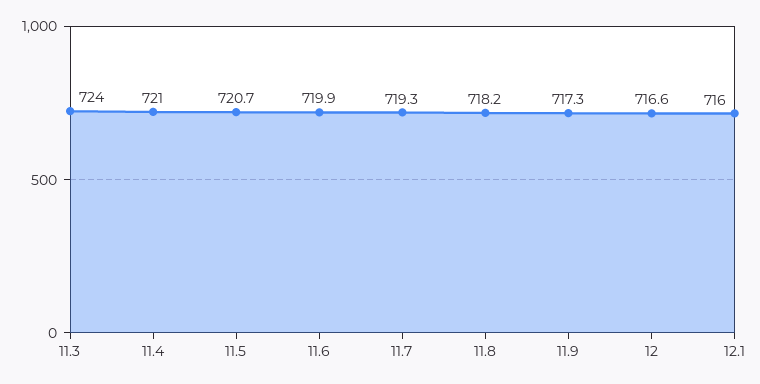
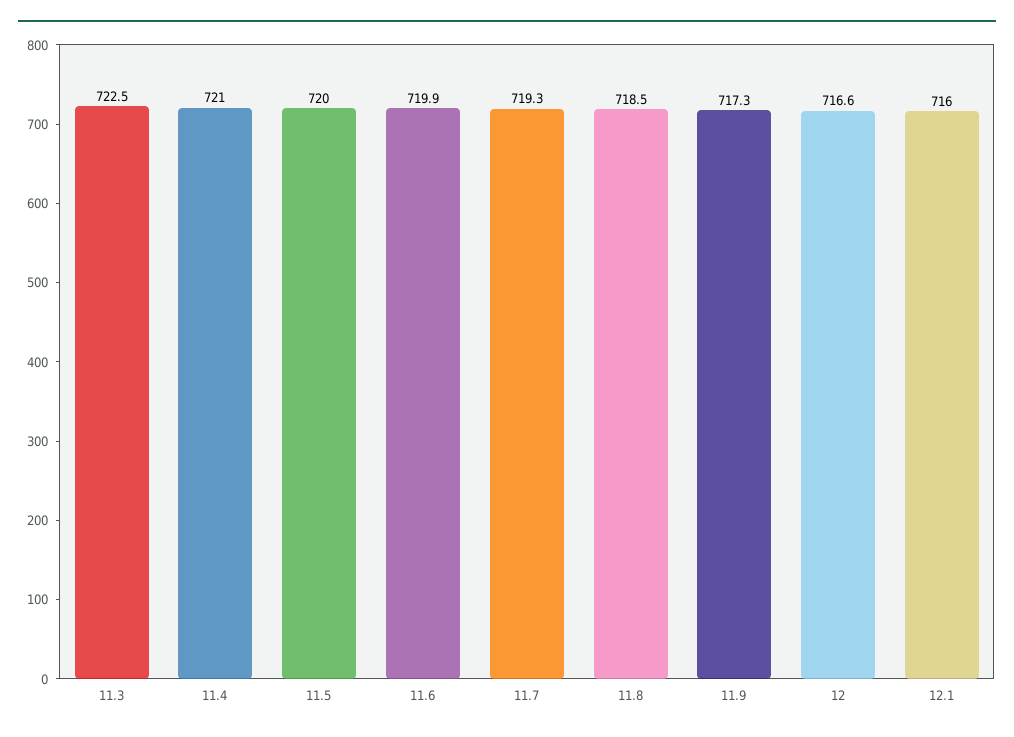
  {
-   "11.3": 724,
+   "11.3": 722.5,
    "11.4": 721,
-   "11.5": 720.7,
+   "11.5": 720,
    "11.6": 719.9,
    "11.7": 719.3,
-   "11.8": 718.2,
+   "11.8": 718.5,
    "11.9": 717.3,
    "12": 716.6,
    "12.1": 716
  }

